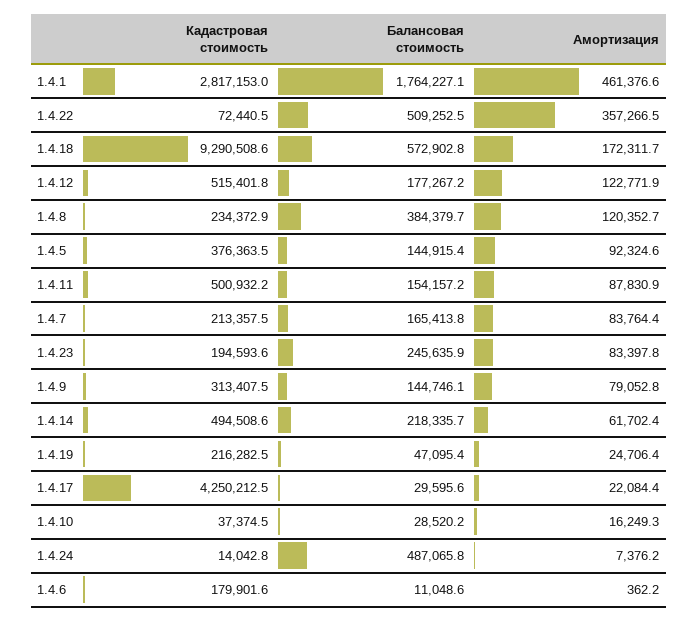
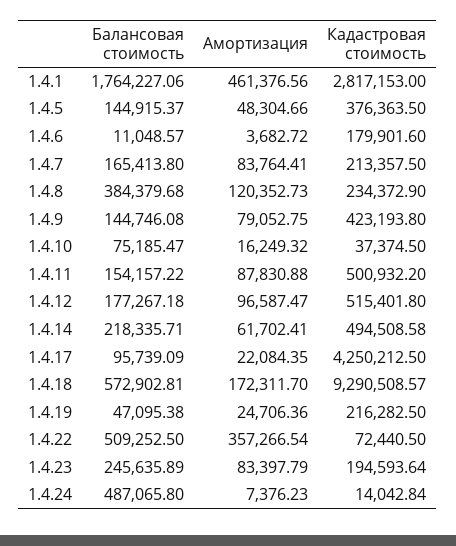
  {
    "Кадастровая стоимость": {
      "1.4.1": 2817153,
      "1.4.22": 72440.5,
      "1.4.18": 9290508.57,
      "1.4.12": 515401.8,
      "1.4.8": 234372.9,
      "1.4.5": 376363.5,
      "1.4.11": 500932.2,
      "1.4.7": 213357.5,
      "1.4.23": 194593.64,
-     "1.4.9": 313407.5,
+     "1.4.9": 423193.8,
      "1.4.14": 494508.58,
      "1.4.19": 216282.5,
      "1.4.17": 4250212.5,
      "1.4.10": 37374.5,
      "1.4.24": 14042.84,
      "1.4.6": 179901.6
    },
    "Балансовая стоимость": {
      "1.4.1": 1764227.06,
      "1.4.22": 509252.5,
      "1.4.18": 572902.81,
      "1.4.12": 177267.18,
      "1.4.8": 384379.68,
      "1.4.5": 144915.37,
      "1.4.11": 154157.22,
      "1.4.7": 165413.8,
      "1.4.23": 245635.89,
      "1.4.9": 144746.08,
      "1.4.14": 218335.71,
      "1.4.19": 47095.38,
-     "1.4.17": 29595.6,
+     "1.4.17": 95739.09,
-     "1.4.10": 28520.2,
+     "1.4.10": 75185.47,
      "1.4.24": 487065.8,
      "1.4.6": 11048.57
    },
    "Амортизация": {
      "1.4.1": 461376.56,
      "1.4.22": 357266.54,
      "1.4.18": 172311.7,
-     "1.4.12": 122771.9,
+     "1.4.12": 96587.47,
      "1.4.8": 120352.73,
-     "1.4.5": 92324.6,
+     "1.4.5": 48304.66,
      "1.4.11": 87830.88,
      "1.4.7": 83764.41,
      "1.4.23": 83397.79,
      "1.4.9": 79052.75,
      "1.4.14": 61702.41,
      "1.4.19": 24706.36,
      "1.4.17": 22084.35,
      "1.4.10": 16249.32,
      "1.4.24": 7376.23,
-     "1.4.6": 362.2
+     "1.4.6": 3682.72
    }
  }

